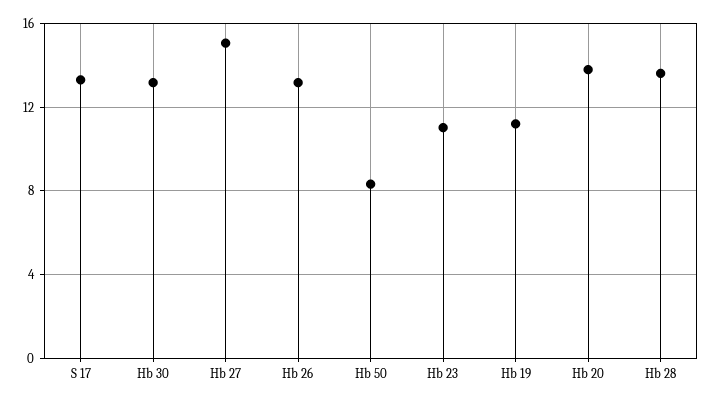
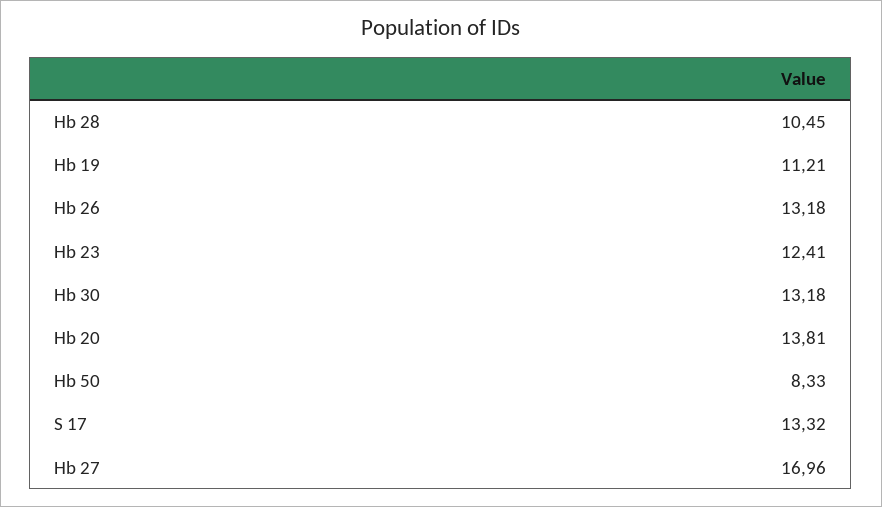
  {
    "S 17": 13.32,
    "Hb 30": 13.18,
-   "Hb 27": 15,
+   "Hb 27": 16.96,
    "Hb 26": 13.18,
    "Hb 50": 8.33,
-   "Hb 23": 11,
+   "Hb 23": 12.41,
    "Hb 19": 11.21,
    "Hb 20": 13.81,
-   "Hb 28": 13.5
+   "Hb 28": 10.45
  }

